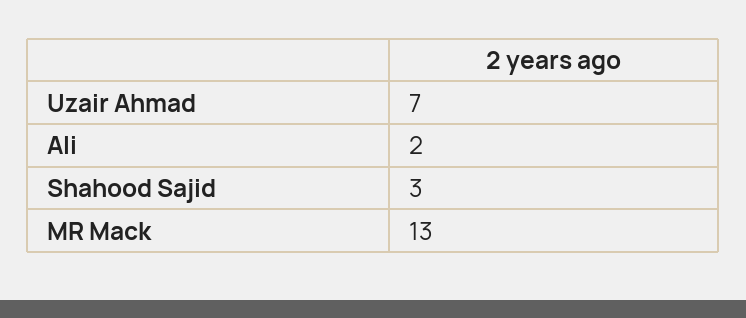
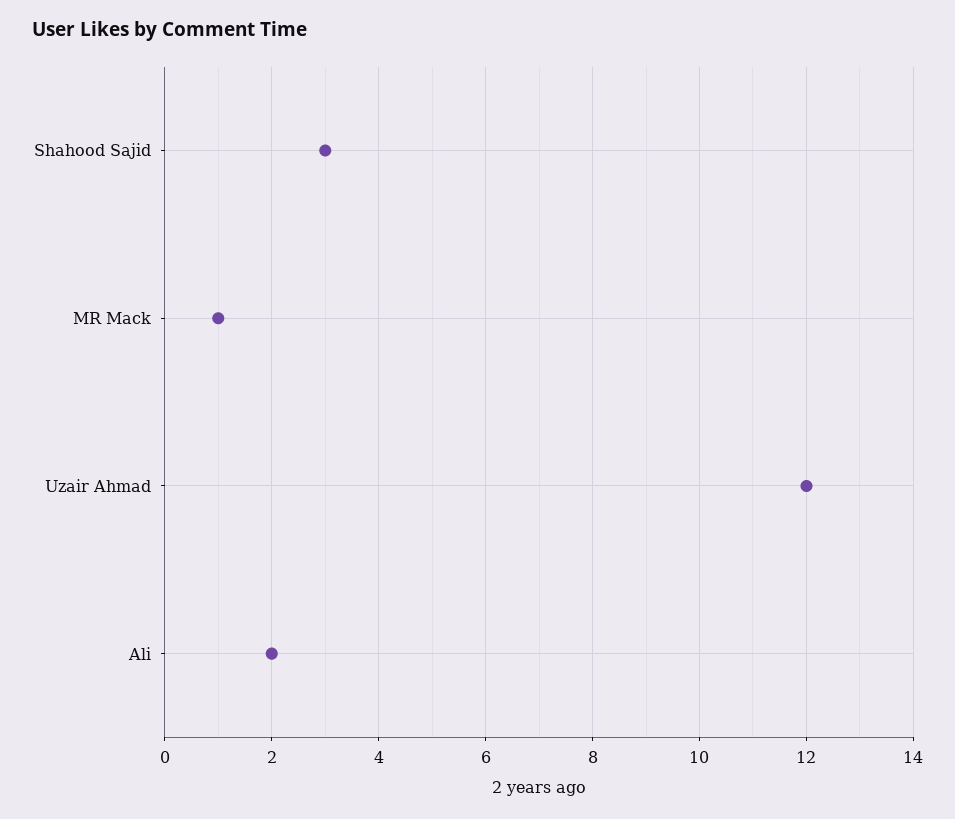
  {
-   "Uzair Ahmad": 7,
+   "Uzair Ahmad": 12,
    "Ali": 2,
    "Shahood Sajid": 3,
-   "MR Mack": 13
+   "MR Mack": 1
  }

